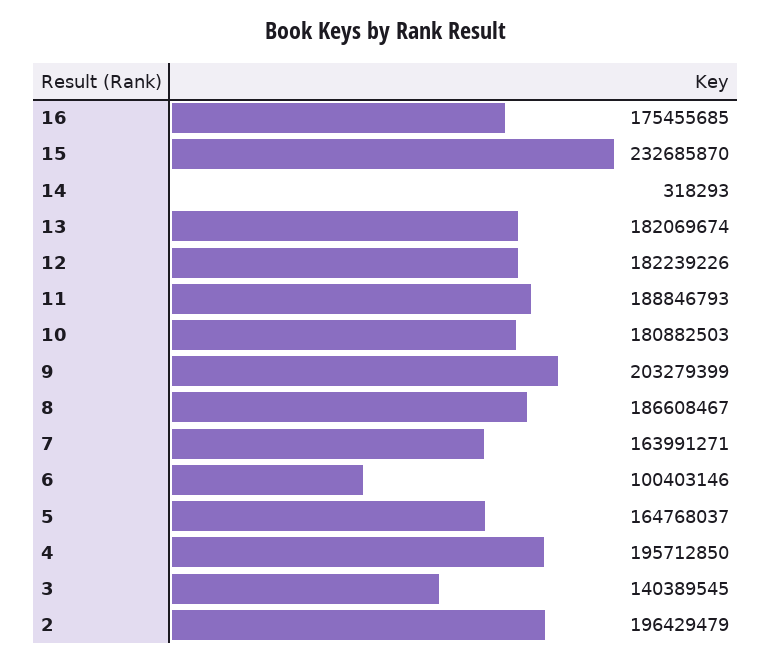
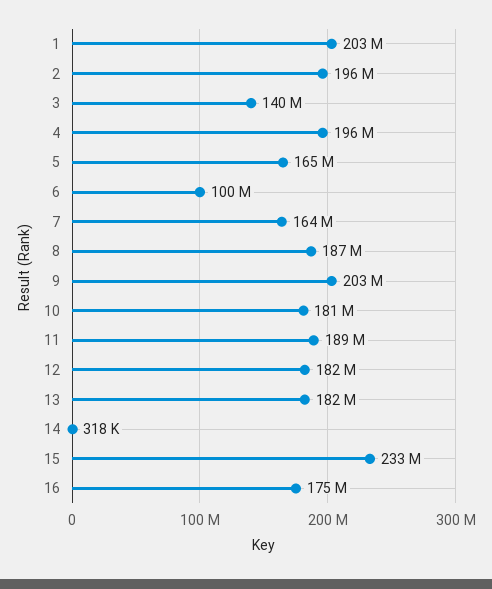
  {
    "16": 175455685,
    "15": 232685870,
    "14": 318293,
    "13": 182069674,
    "12": 182239226,
    "11": 188846793,
    "10": 180882503,
    "9": 203279399,
    "8": 186608467,
    "7": 163991271,
    "6": 100403146,
    "5": 164768037,
    "4": 195712850,
    "3": 140389545,
-   "2": 196429479
+   "2": 196429479,
+   "1": 203000000
  }

